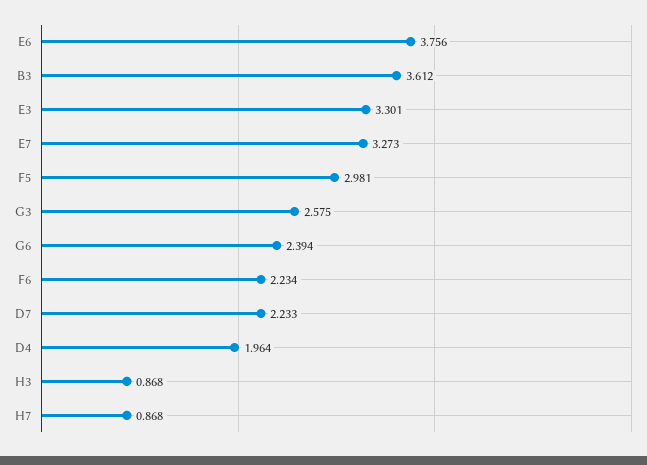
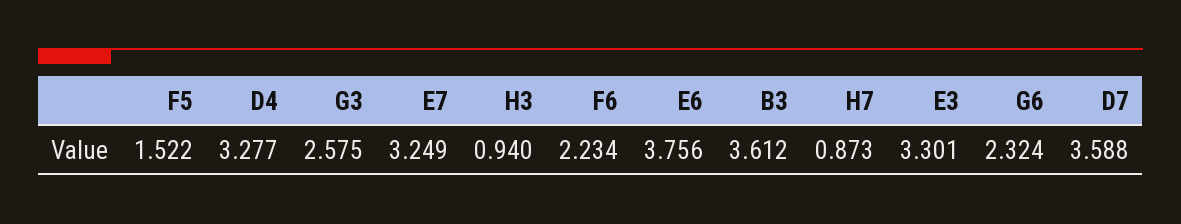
  {
    "E6": 3.756,
    "B3": 3.612,
    "E3": 3.301,
-   "E7": 3.273,
+   "E7": 3.249,
-   "F5": 2.981,
+   "F5": 1.522,
    "G3": 2.575,
-   "G6": 2.394,
+   "G6": 2.324,
    "F6": 2.234,
-   "D7": 2.233,
+   "D7": 3.588,
-   "D4": 1.964,
+   "D4": 3.277,
-   "H3": 0.868,
+   "H3": 0.94,
-   "H7": 0.868
+   "H7": 0.873
  }

